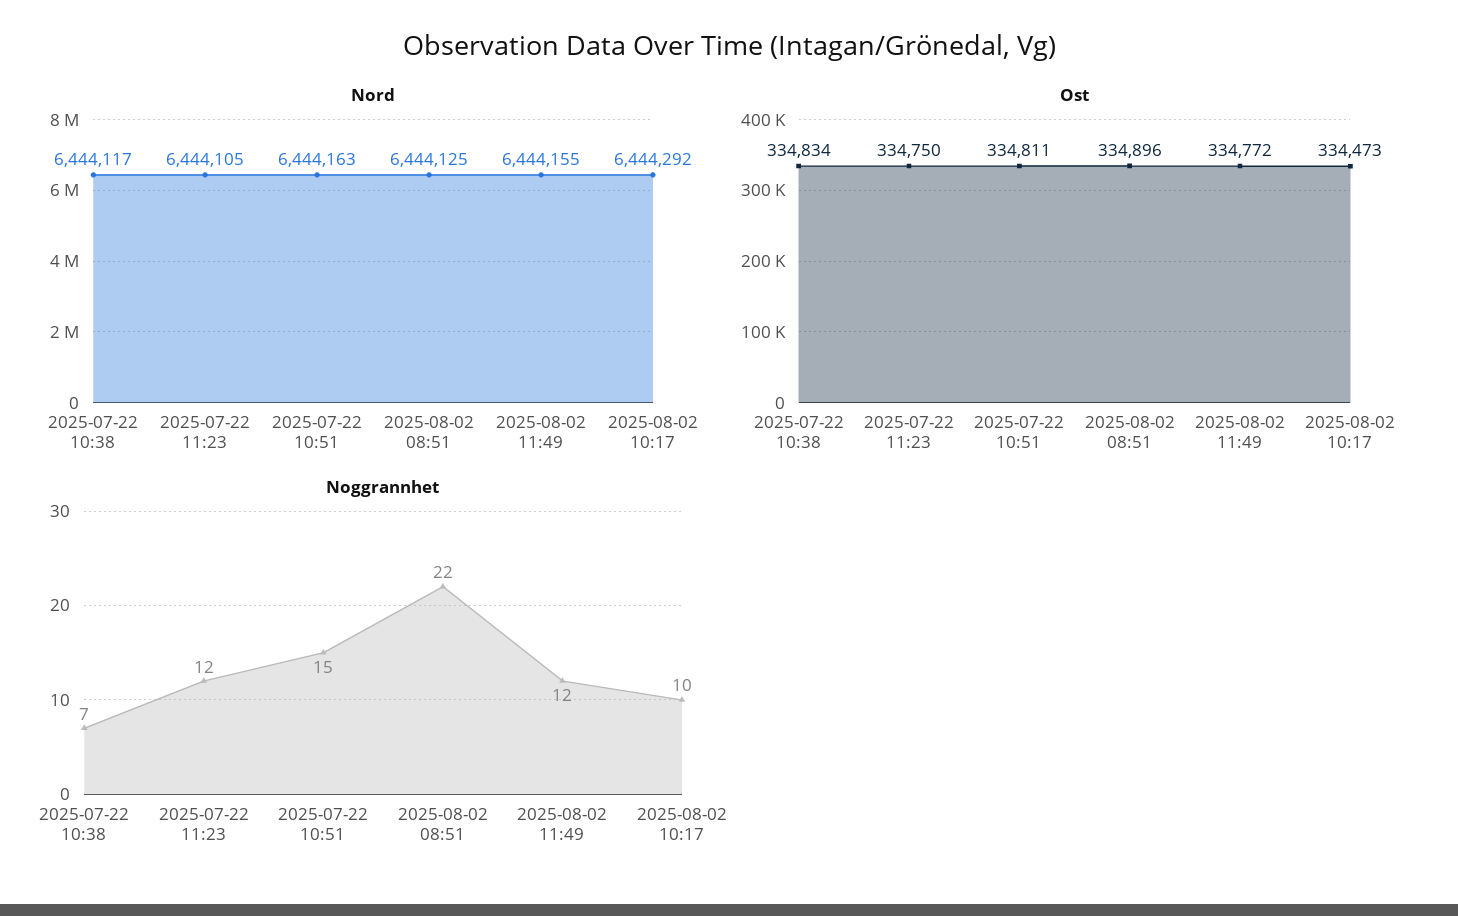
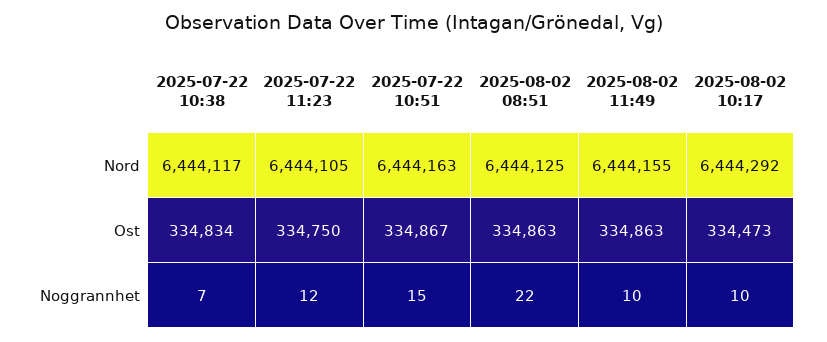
  {
    "Nord": {
      "2025-07-22 10:38": 6444117,
      "2025-07-22 11:23": 6444105,
      "2025-07-22 10:51": 6444163,
      "2025-08-02 08:51": 6444125,
      "2025-08-02 11:49": 6444155,
      "2025-08-02 10:17": 6444292
    },
    "Ost": {
      "2025-07-22 10:38": 334834,
      "2025-07-22 11:23": 334750,
-     "2025-07-22 10:51": 334811,
+     "2025-07-22 10:51": 334867,
-     "2025-08-02 08:51": 334896,
+     "2025-08-02 08:51": 334863,
-     "2025-08-02 11:49": 334772,
+     "2025-08-02 11:49": 334863,
      "2025-08-02 10:17": 334473
    },
    "Noggrannhet": {
      "2025-07-22 10:38": 7,
      "2025-07-22 11:23": 12,
      "2025-07-22 10:51": 15,
      "2025-08-02 08:51": 22,
-     "2025-08-02 11:49": 12,
+     "2025-08-02 11:49": 10,
      "2025-08-02 10:17": 10
    }
  }

